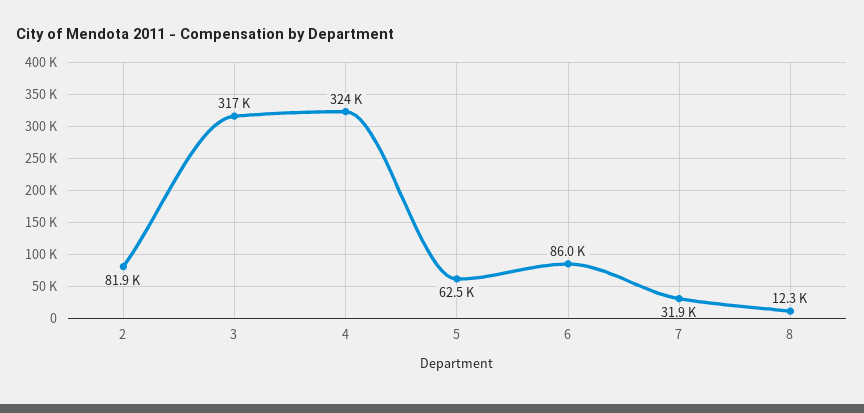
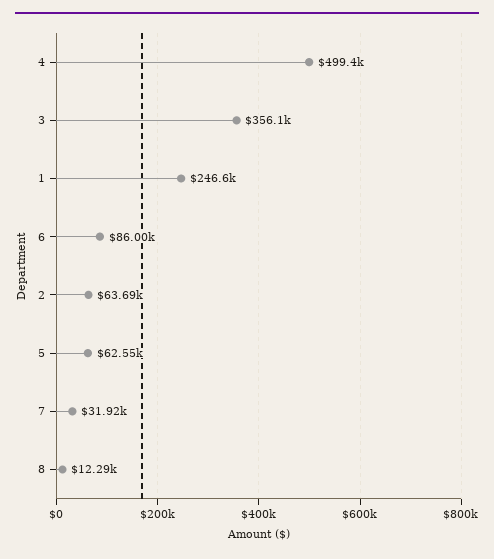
  {
-   "2": 81900,
+   "2": 63690,
-   "3": 317000,
+   "3": 356100,
-   "4": 324000,
+   "4": 499400,
    "5": 62550,
    "6": 86000,
    "7": 31920,
-   "8": 12290
+   "8": 12290,
+   "1": 246600
  }

